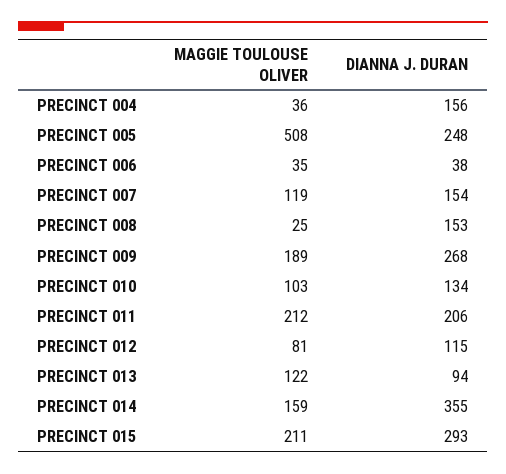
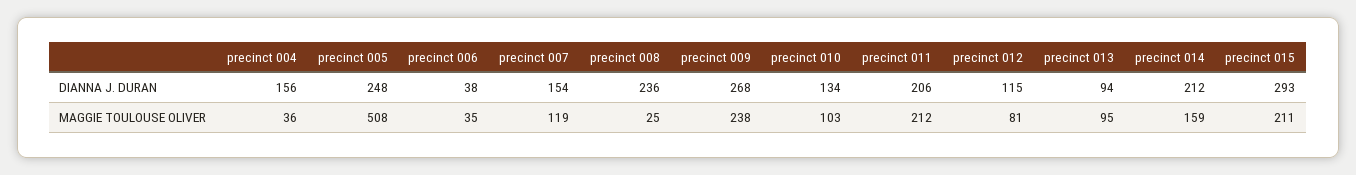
  {
    "MAGGIE TOULOUSE OLIVER": {
      "PRECINCT 004": 36,
      "PRECINCT 005": 508,
      "PRECINCT 006": 35,
      "PRECINCT 007": 119,
      "PRECINCT 008": 25,
-     "PRECINCT 009": 189,
+     "PRECINCT 009": 238,
      "PRECINCT 010": 103,
      "PRECINCT 011": 212,
      "PRECINCT 012": 81,
-     "PRECINCT 013": 122,
+     "PRECINCT 013": 95,
      "PRECINCT 014": 159,
      "PRECINCT 015": 211
    },
    "DIANNA J. DURAN": {
      "PRECINCT 004": 156,
      "PRECINCT 005": 248,
      "PRECINCT 006": 38,
      "PRECINCT 007": 154,
-     "PRECINCT 008": 153,
+     "PRECINCT 008": 236,
      "PRECINCT 009": 268,
      "PRECINCT 010": 134,
      "PRECINCT 011": 206,
      "PRECINCT 012": 115,
      "PRECINCT 013": 94,
-     "PRECINCT 014": 355,
+     "PRECINCT 014": 212,
      "PRECINCT 015": 293
    }
  }

